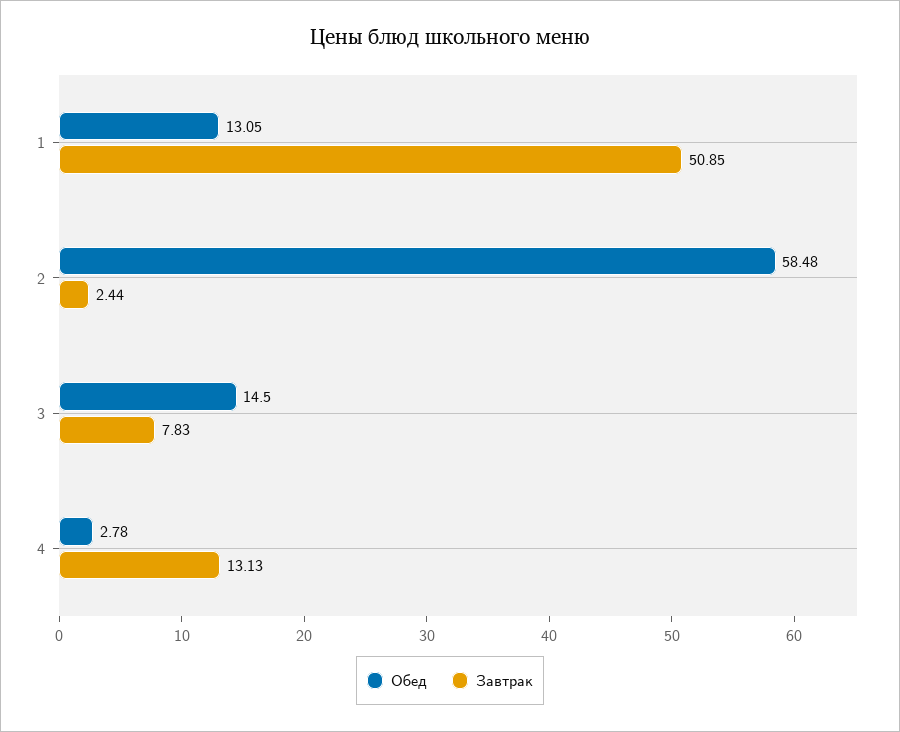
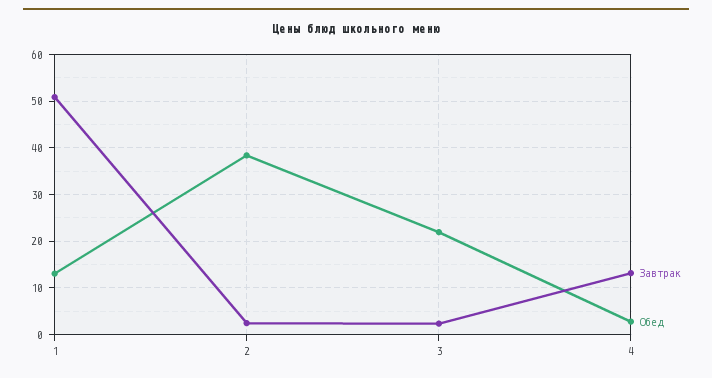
  {
    "Обед": {
      "1": 13.05,
-     "2": 58.48,
+     "2": 38,
-     "3": 14.5,
+     "3": 22,
      "4": 2.78
    },
    "Завтрак": {
      "1": 50.85,
      "2": 2.44,
-     "3": 7.83,
+     "3": 2,
      "4": 13.13
    }
  }

